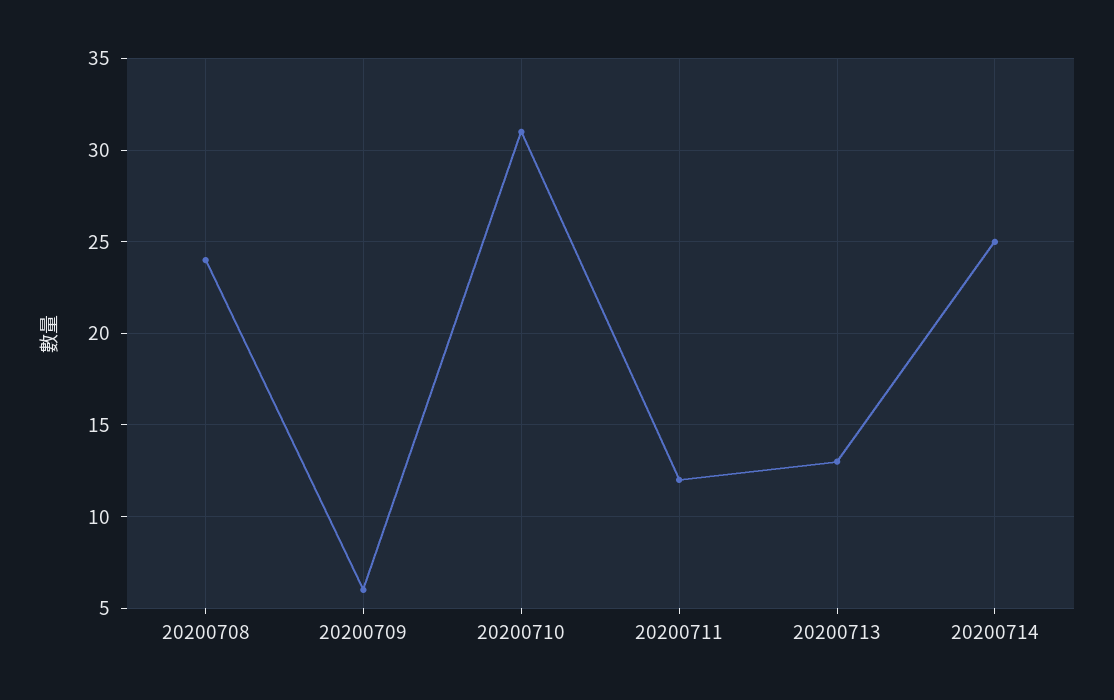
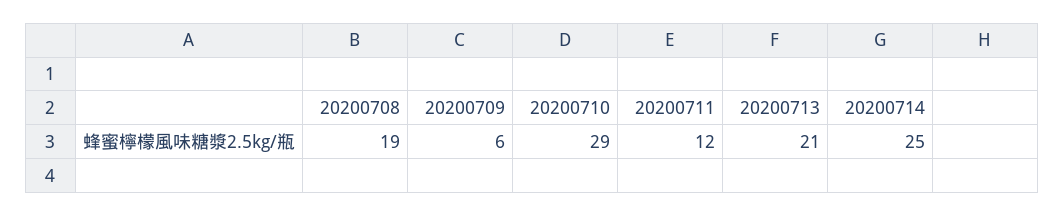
  {
-   "20200708": 24,
+   "20200708": 19,
    "20200709": 6,
-   "20200710": 31,
+   "20200710": 29,
    "20200711": 12,
-   "20200713": 13,
+   "20200713": 21,
    "20200714": 25
  }

